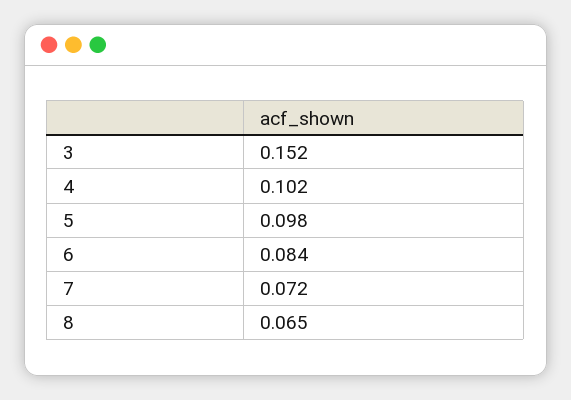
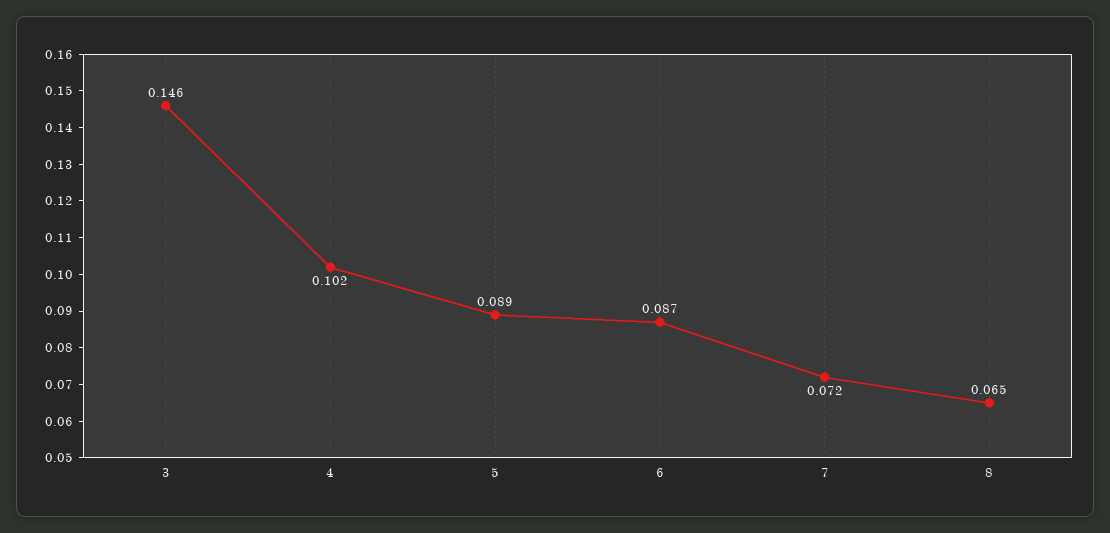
  {
-   "3": 0.152,
+   "3": 0.146,
    "4": 0.102,
-   "5": 0.098,
+   "5": 0.089,
-   "6": 0.084,
+   "6": 0.087,
    "7": 0.072,
    "8": 0.065
  }

